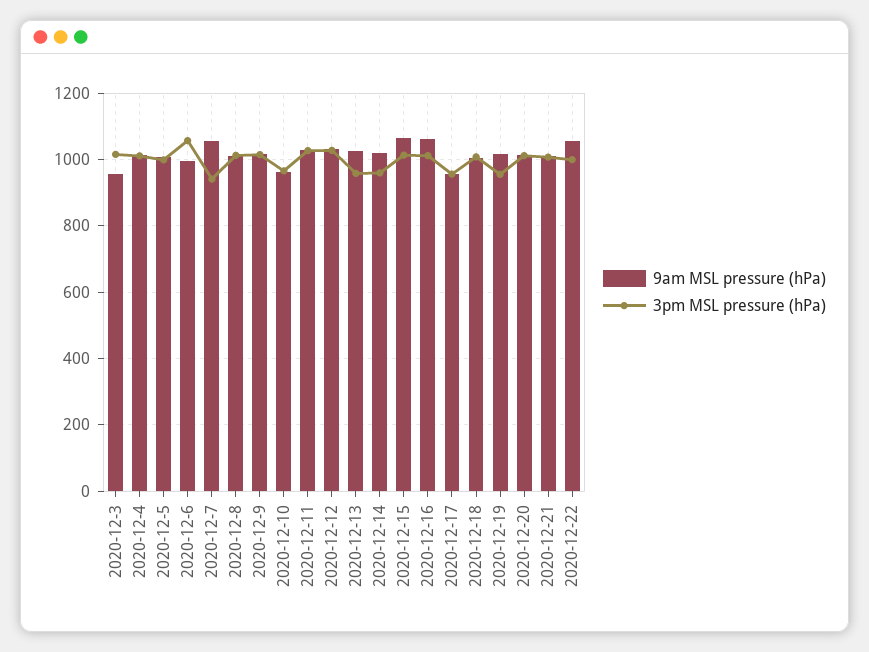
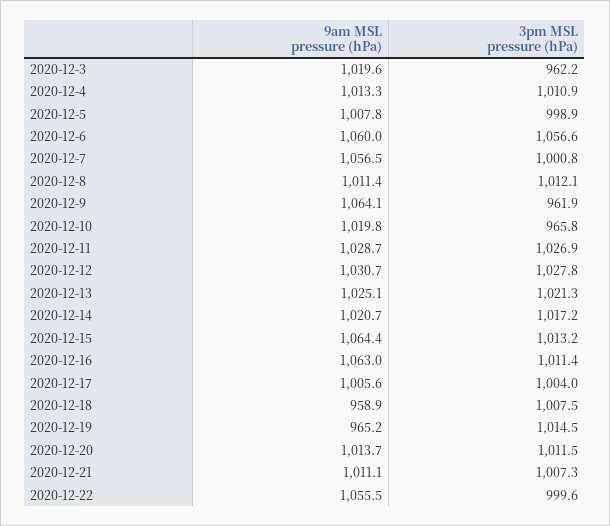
  {
    "9am MSL pressure (hPa)": {
-     "2020-12-3": 960,
+     "2020-12-3": 1019.6,
      "2020-12-4": 1013.3,
      "2020-12-5": 1007.8,
-     "2020-12-6": 1000,
+     "2020-12-6": 1060,
      "2020-12-7": 1056.5,
      "2020-12-8": 1011.4,
-     "2020-12-9": 1020,
+     "2020-12-9": 1064.1,
-     "2020-12-10": 960,
+     "2020-12-10": 1019.8,
      "2020-12-11": 1028.7,
      "2020-12-12": 1030.7,
      "2020-12-13": 1025.1,
      "2020-12-14": 1020.7,
      "2020-12-15": 1064.4,
      "2020-12-16": 1063,
-     "2020-12-17": 960,
+     "2020-12-17": 1005.6,
-     "2020-12-18": 1000,
+     "2020-12-18": 958.9,
-     "2020-12-19": 1020,
+     "2020-12-19": 965.2,
      "2020-12-20": 1013.7,
      "2020-12-21": 1011.1,
      "2020-12-22": 1055.5
    },
    "3pm MSL pressure (hPa)": {
-     "2020-12-3": 1020,
+     "2020-12-3": 962.2,
      "2020-12-4": 1010.9,
      "2020-12-5": 998.9,
      "2020-12-6": 1056.6,
-     "2020-12-7": 940,
+     "2020-12-7": 1000.8,
      "2020-12-8": 1012.1,
-     "2020-12-9": 1020,
+     "2020-12-9": 961.9,
      "2020-12-10": 965.8,
      "2020-12-11": 1026.9,
      "2020-12-12": 1027.8,
-     "2020-12-13": 960,
+     "2020-12-13": 1021.3,
-     "2020-12-14": 960,
+     "2020-12-14": 1017.2,
      "2020-12-15": 1013.2,
      "2020-12-16": 1011.4,
-     "2020-12-17": 960,
+     "2020-12-17": 1004,
      "2020-12-18": 1007.5,
-     "2020-12-19": 960,
+     "2020-12-19": 1014.5,
      "2020-12-20": 1011.5,
      "2020-12-21": 1007.3,
      "2020-12-22": 999.6
    }
  }

